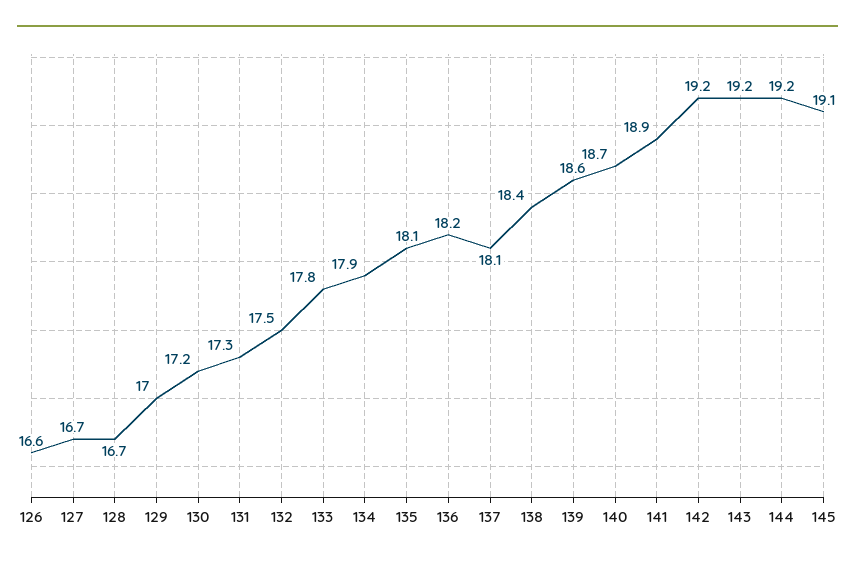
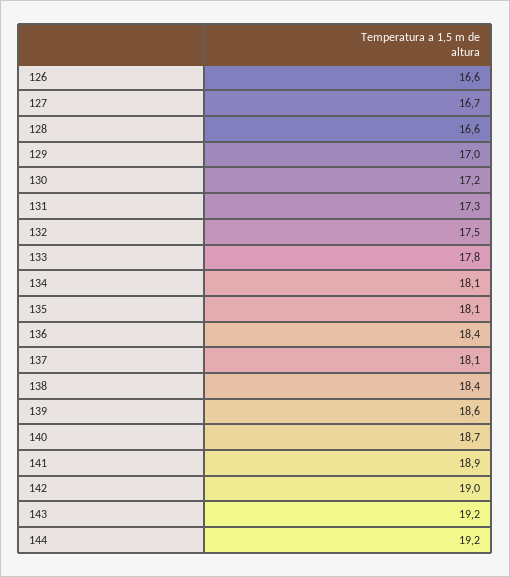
  {
    "126": 16.6,
    "127": 16.7,
-   "128": 16.7,
+   "128": 16.6,
    "129": 17,
    "130": 17.2,
    "131": 17.3,
    "132": 17.5,
    "133": 17.8,
-   "134": 17.9,
+   "134": 18.1,
    "135": 18.1,
-   "136": 18.2,
+   "136": 18.4,
    "137": 18.1,
    "138": 18.4,
    "139": 18.6,
    "140": 18.7,
    "141": 18.9,
-   "142": 19.2,
+   "142": 19,
    "143": 19.2,
-   "144": 19.2,
+   "144": 19.2
-   "145": 19.1
  }

